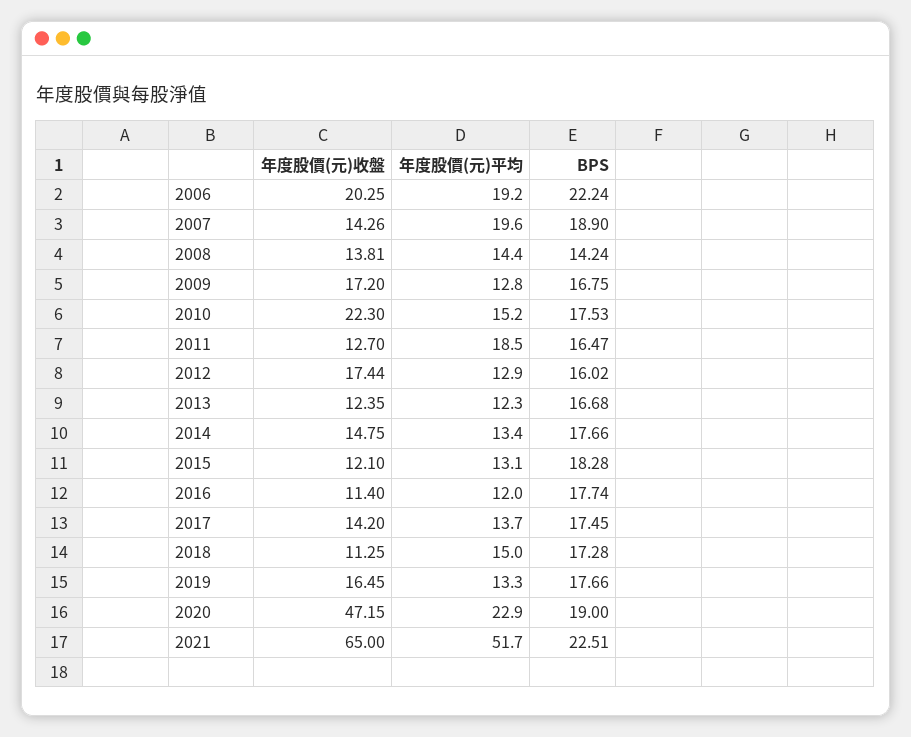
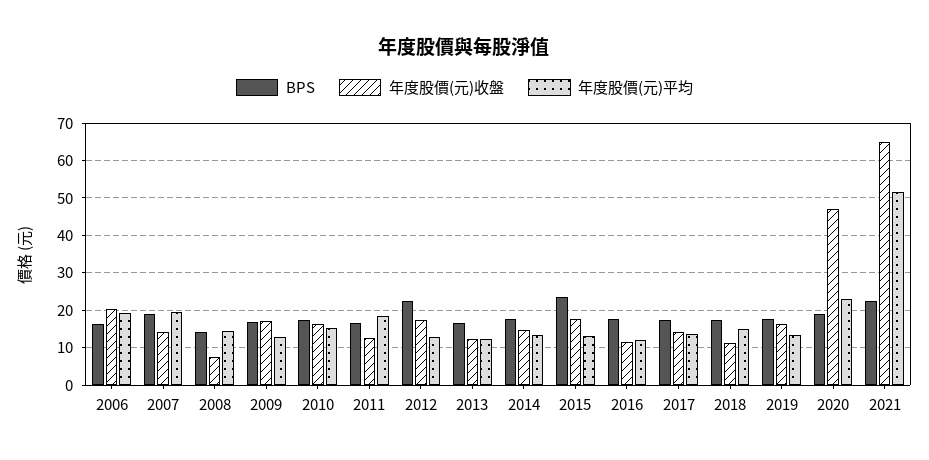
  {
    "年度股價(元)收盤": {
      "2006": 20.25,
      "2007": 14.26,
-     "2008": 13.81,
+     "2008": 8,
      "2009": 17.2,
-     "2010": 22.3,
+     "2010": 16,
      "2011": 12.7,
      "2012": 17.44,
      "2013": 12.35,
      "2014": 14.75,
-     "2015": 12.1,
+     "2015": 18,
      "2016": 11.4,
      "2017": 14.2,
      "2018": 11.25,
      "2019": 16.45,
      "2020": 47.15,
      "2021": 65
    },
    "年度股價(元)平均": {
      "2006": 19.2,
      "2007": 19.6,
      "2008": 14.4,
      "2009": 12.8,
      "2010": 15.2,
      "2011": 18.5,
      "2012": 12.9,
      "2013": 12.3,
      "2014": 13.4,
      "2015": 13.1,
      "2016": 12,
      "2017": 13.7,
      "2018": 15,
      "2019": 13.3,
      "2020": 22.9,
      "2021": 51.7
    },
    "BPS": {
-     "2006": 22.24,
+     "2006": 16,
      "2007": 18.9,
      "2008": 14.24,
      "2009": 16.75,
      "2010": 17.53,
      "2011": 16.47,
-     "2012": 16.02,
+     "2012": 22,
      "2013": 16.68,
      "2014": 17.66,
-     "2015": 18.28,
+     "2015": 24,
      "2016": 17.74,
      "2017": 17.45,
      "2018": 17.28,
      "2019": 17.66,
      "2020": 19,
      "2021": 22.51
    }
  }

